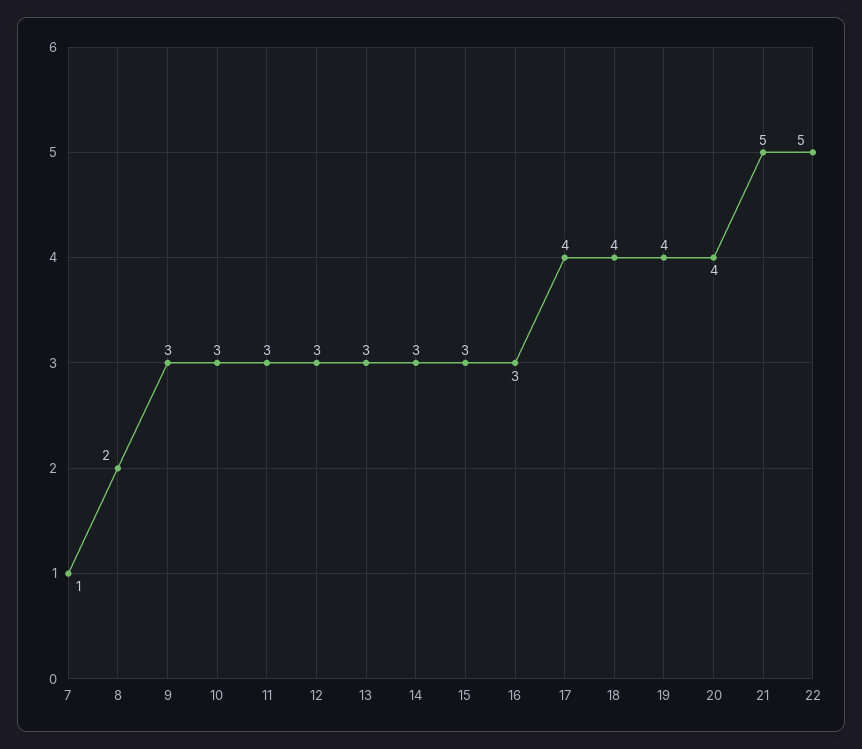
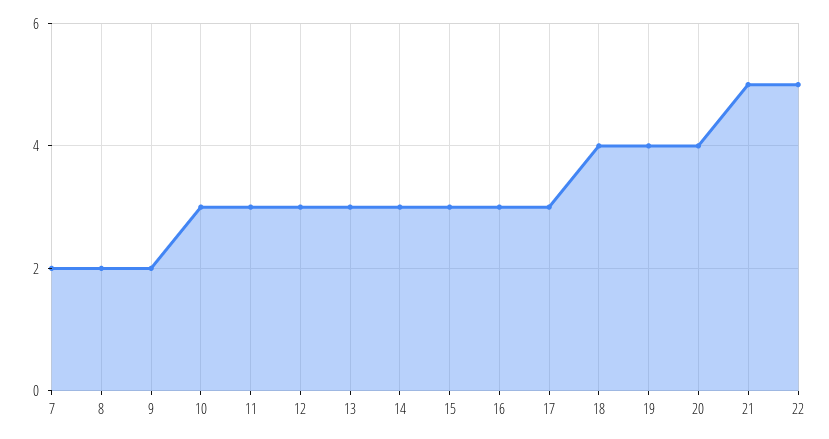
  {
-   "7": 1,
+   "7": 2,
    "8": 2,
-   "9": 3,
+   "9": 2,
    "10": 3,
    "11": 3,
    "12": 3,
    "13": 3,
    "14": 3,
    "15": 3,
    "16": 3,
-   "17": 4,
+   "17": 3,
    "18": 4,
    "19": 4,
    "20": 4,
    "21": 5,
    "22": 5
  }

